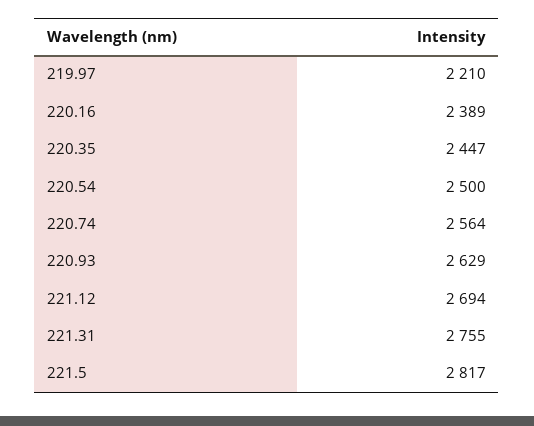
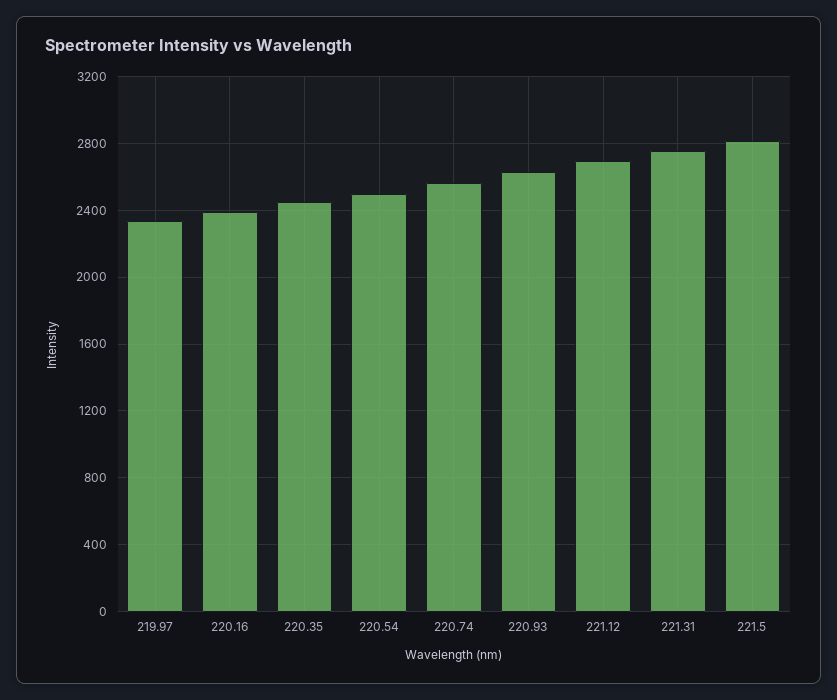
  {
-   "219.97": 2210,
+   "219.97": 2350,
    "220.16": 2389,
    "220.35": 2447,
    "220.54": 2500,
    "220.74": 2564,
    "220.93": 2629,
    "221.12": 2694,
    "221.31": 2755,
    "221.5": 2817
  }

